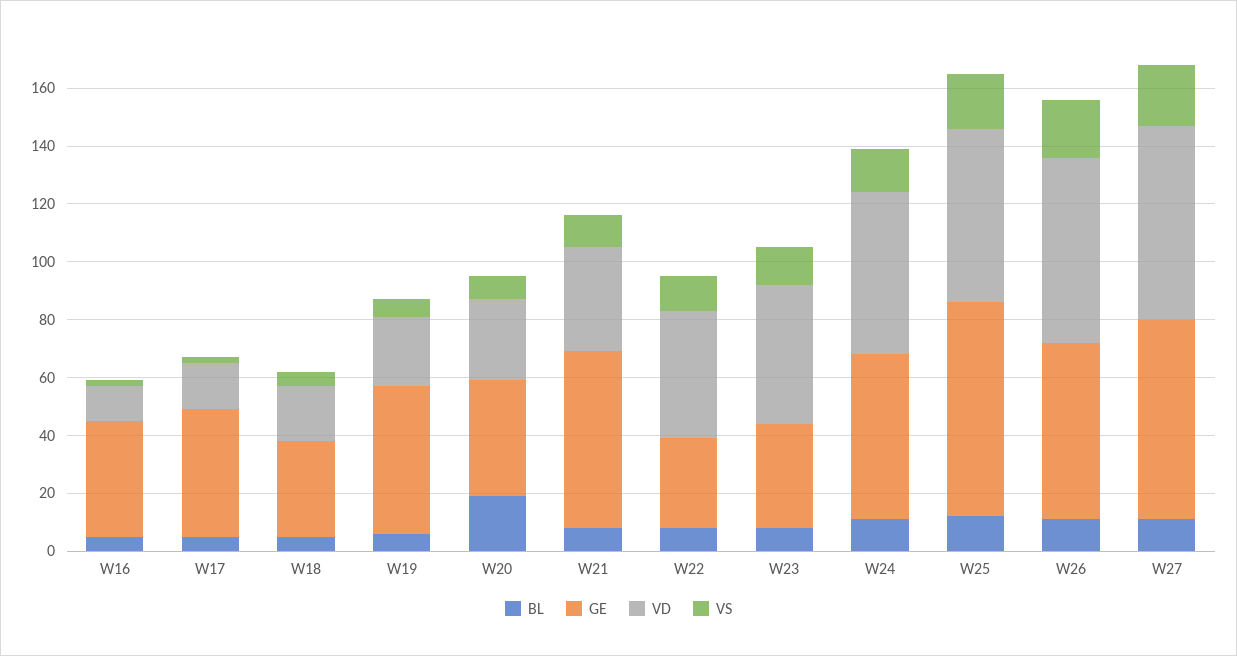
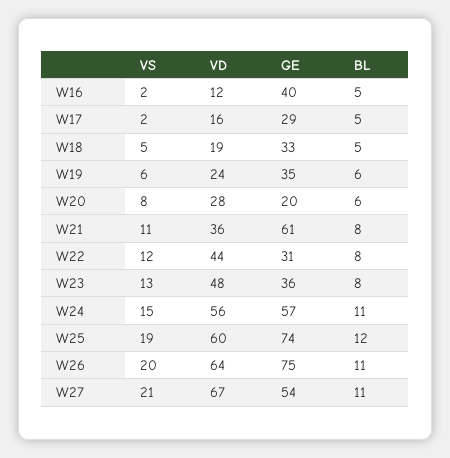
  {
    "BL": {
      "W16": 5,
      "W17": 5,
      "W18": 5,
      "W19": 6,
-     "W20": 20,
+     "W20": 6,
      "W21": 8,
      "W22": 8,
      "W23": 8,
      "W24": 11,
      "W25": 12,
      "W26": 11,
      "W27": 11
    },
    "GE": {
      "W16": 40,
-     "W17": 45,
+     "W17": 29,
      "W18": 33,
-     "W19": 50,
+     "W19": 35,
-     "W20": 40,
+     "W20": 20,
      "W21": 61,
      "W22": 31,
      "W23": 36,
      "W24": 57,
      "W25": 74,
-     "W26": 60,
+     "W26": 75,
-     "W27": 70
+     "W27": 54
    },
    "VD": {
      "W16": 12,
      "W17": 16,
      "W18": 19,
      "W19": 24,
      "W20": 28,
      "W21": 36,
      "W22": 44,
      "W23": 48,
      "W24": 56,
      "W25": 60,
      "W26": 64,
      "W27": 67
    },
    "VS": {
      "W16": 2,
      "W17": 2,
      "W18": 5,
      "W19": 6,
      "W20": 8,
      "W21": 11,
      "W22": 12,
      "W23": 13,
      "W24": 15,
      "W25": 19,
      "W26": 20,
      "W27": 21
    }
  }

